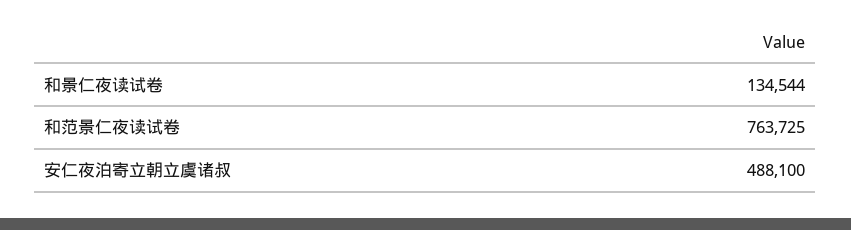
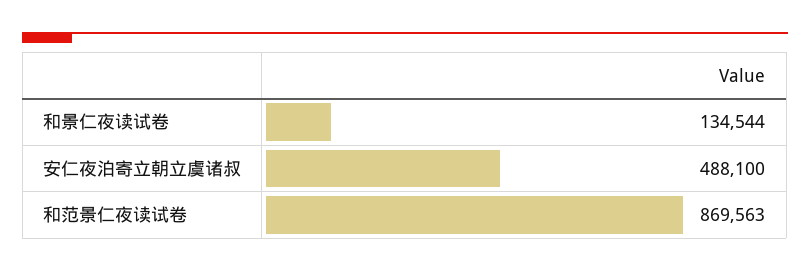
  {
    "和景仁夜读试卷": 134544,
-   "和范景仁夜读试卷": 763725,
+   "和范景仁夜读试卷": 869563,
    "安仁夜泊寄立朝立虞诸叔": 488100
  }

